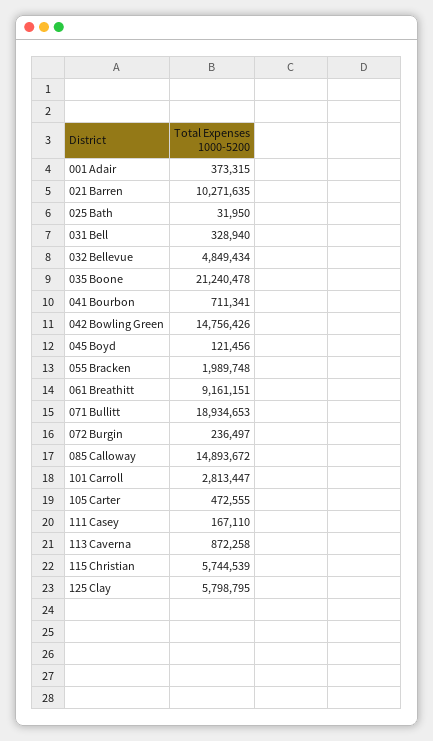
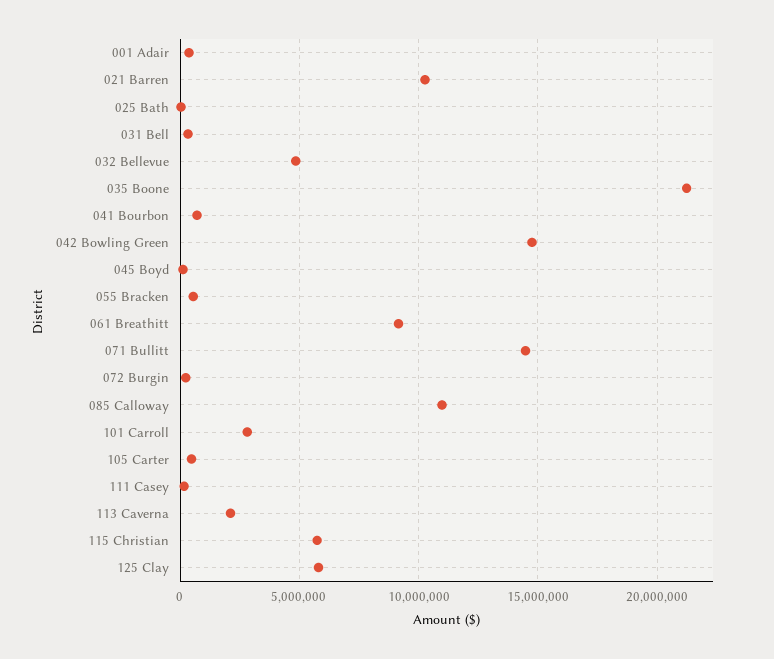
  {
    "001 Adair": 373315,
    "021 Barren": 10271635,
    "025 Bath": 31950,
    "031 Bell": 328940,
    "032 Bellevue": 4849434,
    "035 Boone": 21240478,
    "041 Bourbon": 711341,
    "042 Bowling Green": 14756426,
    "045 Boyd": 121456,
-   "055 Bracken": 1989748,
+   "055 Bracken": 500000,
    "061 Breathitt": 9161151,
-   "071 Bullitt": 18934653,
+   "071 Bullitt": 14500000,
    "072 Burgin": 236497,
-   "085 Calloway": 14893672,
+   "085 Calloway": 11000000,
    "101 Carroll": 2813447,
    "105 Carter": 472555,
    "111 Casey": 167110,
-   "113 Caverna": 872258,
+   "113 Caverna": 2000000,
    "115 Christian": 5744539,
    "125 Clay": 5798795
  }

